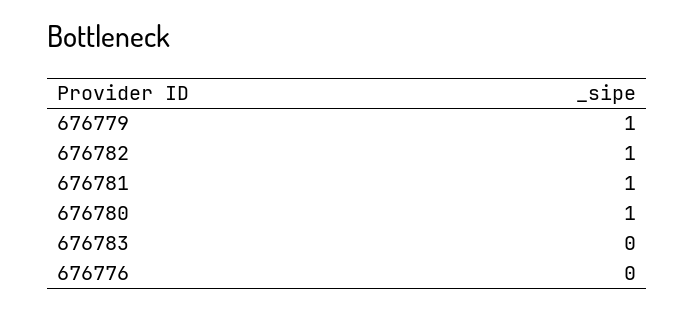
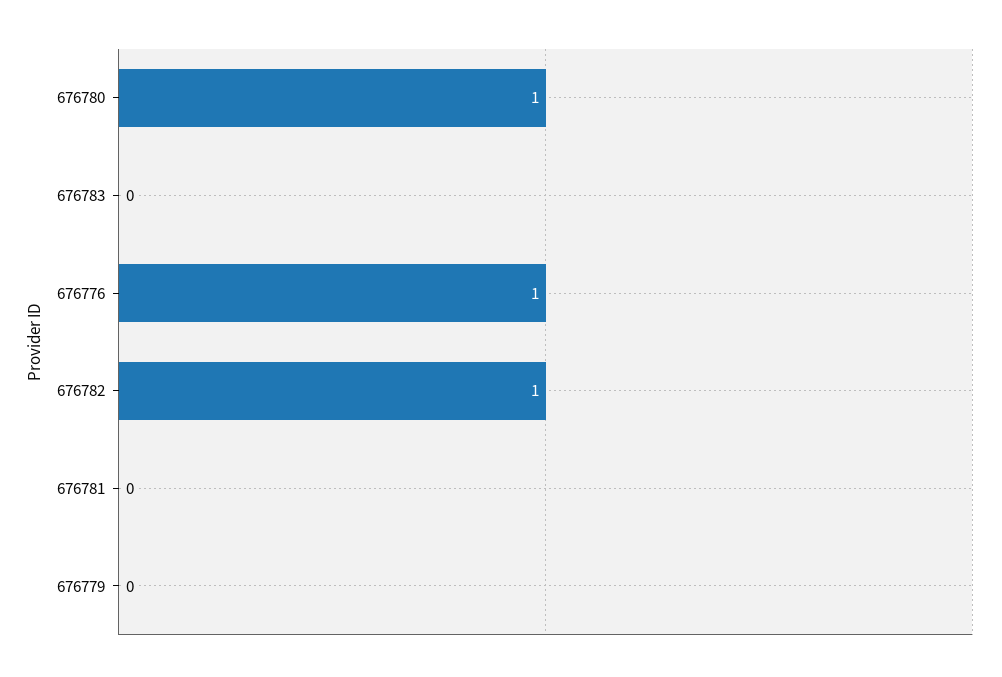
  {
-   "676779": 1,
+   "676779": 0,
    "676782": 1,
-   "676781": 1,
+   "676781": 0,
    "676780": 1,
    "676783": 0,
-   "676776": 0
+   "676776": 1
  }

